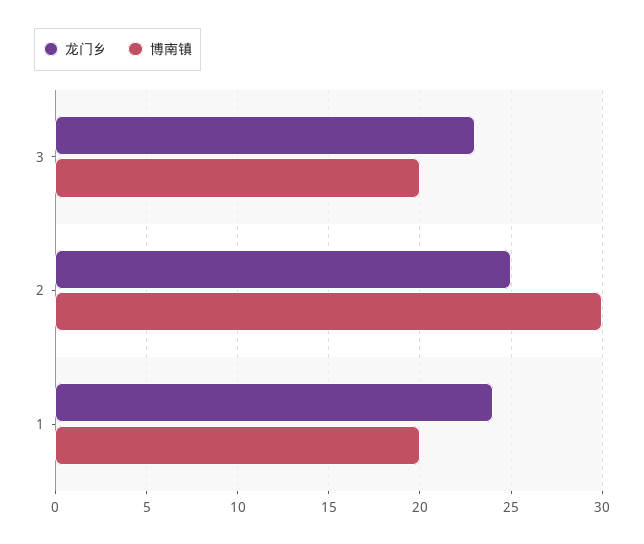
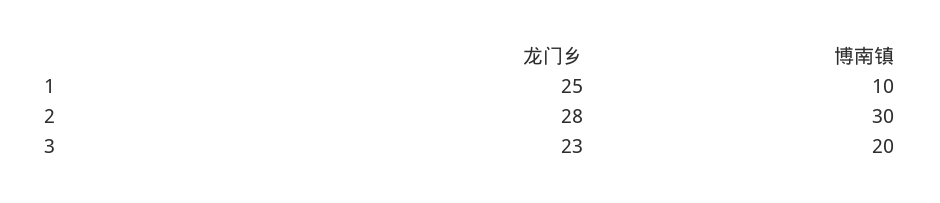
  {
    "龙门乡": {
      "3": 23,
-     "2": 25,
+     "2": 28,
-     "1": 24
+     "1": 25
    },
    "博南镇": {
      "3": 20,
      "2": 30,
-     "1": 20
+     "1": 10
    }
  }

